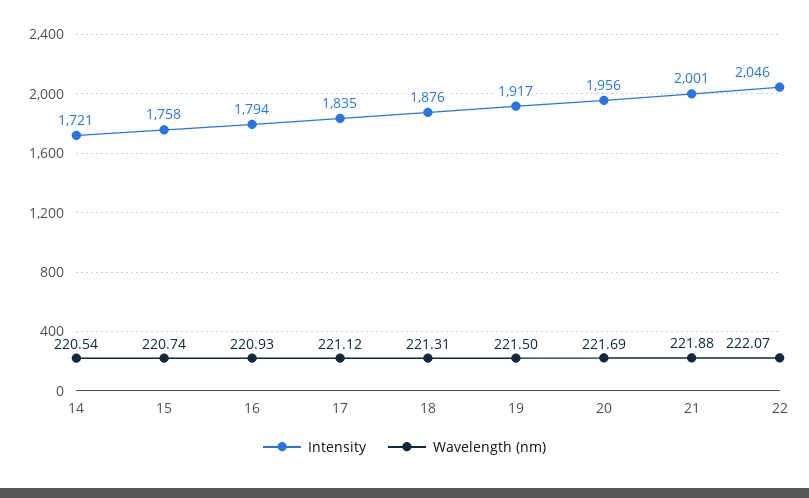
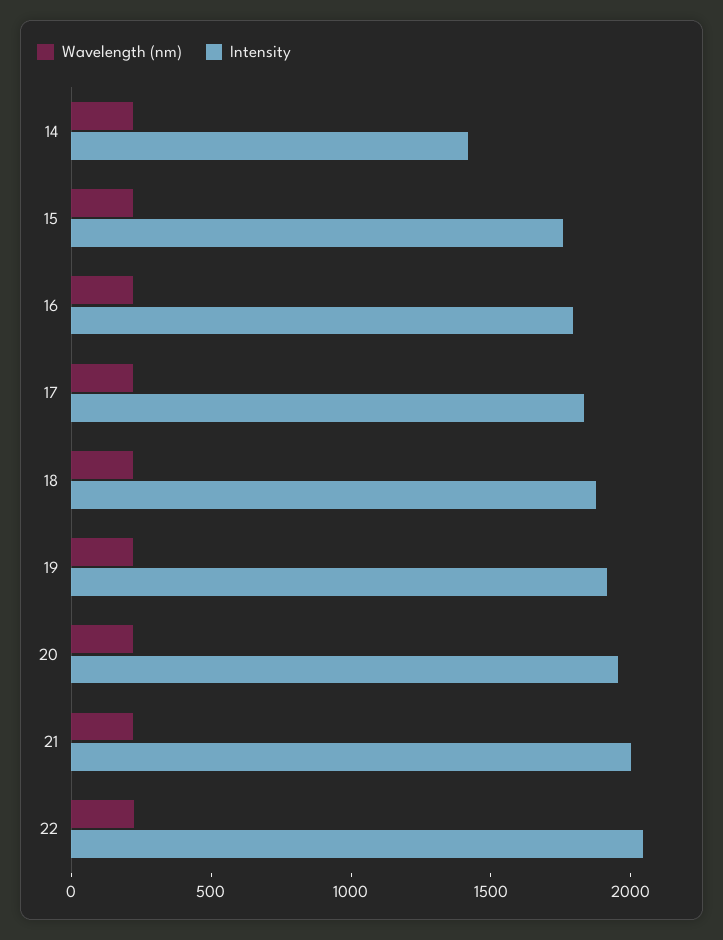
  {
    "Intensity": {
-     "14": 1721,
+     "14": 1400,
      "15": 1758,
      "16": 1794,
      "17": 1835,
      "18": 1876,
      "19": 1917,
      "20": 1956,
      "21": 2001,
      "22": 2046
    },
    "Wavelength (nm)": {
      "14": 220.54,
      "15": 220.74,
      "16": 220.93,
      "17": 221.12,
      "18": 221.31,
      "19": 221.5,
      "20": 221.69,
      "21": 221.88,
      "22": 222.07
    }
  }

